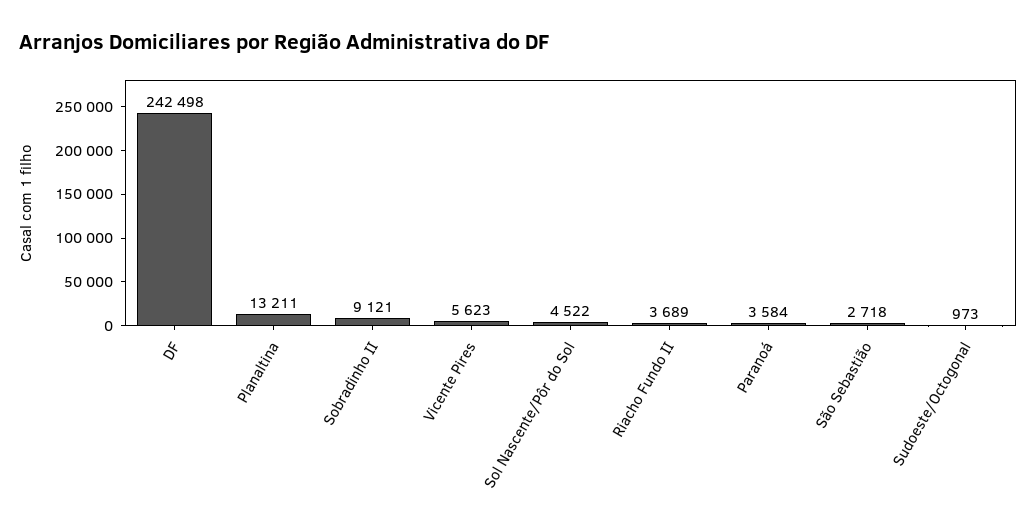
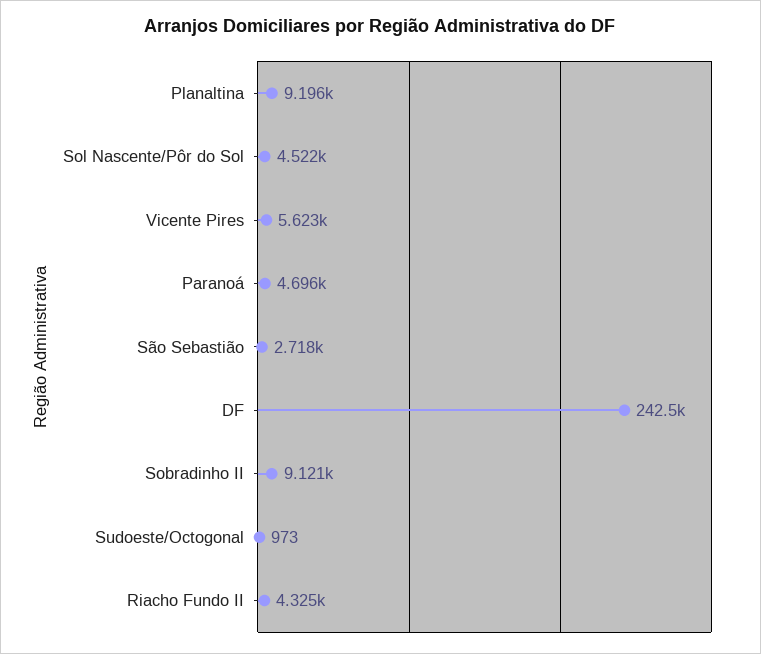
  {
    "DF": 242498,
-   "Planaltina": 13211,
+   "Planaltina": 9196,
    "Sobradinho II": 9121,
    "Vicente Pires": 5623,
    "Sol Nascente/Pôr do Sol": 4522,
-   "Riacho Fundo II": 3689,
+   "Riacho Fundo II": 4325,
-   "Paranoá": 3584,
+   "Paranoá": 4696,
    "São Sebastião": 2718,
    "Sudoeste/Octogonal": 973
  }

